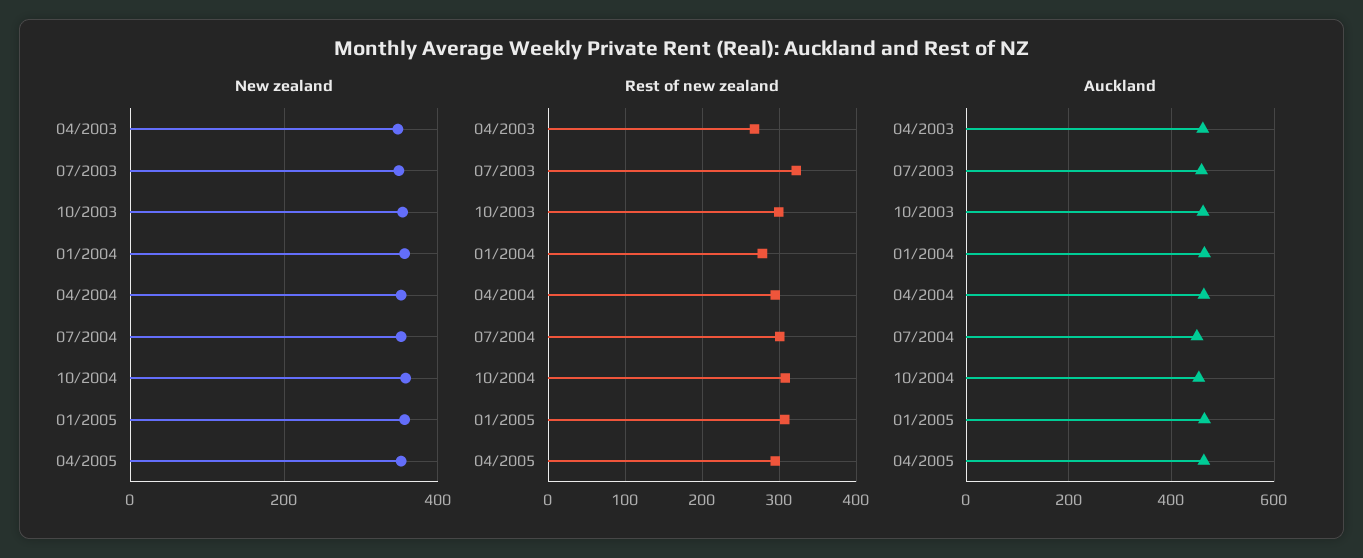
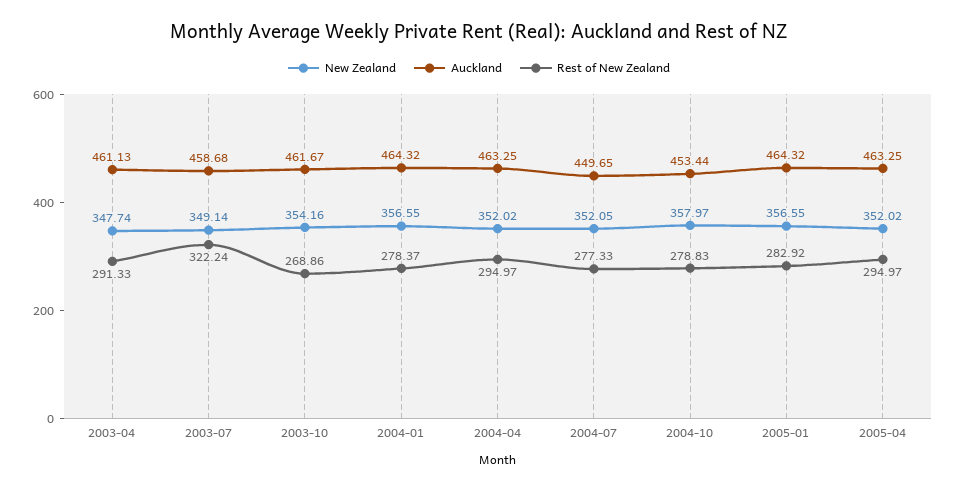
  {
    "New zealand": {
      "04/2003": 347.74,
      "07/2003": 349.14,
      "10/2003": 354.16,
      "01/2004": 356.55,
      "04/2004": 352.02,
      "07/2004": 352.05,
      "10/2004": 357.97,
      "01/2005": 356.55,
      "04/2005": 352.02
    },
    "Rest of new zealand": {
-     "04/2003": 270,
+     "04/2003": 291.33,
      "07/2003": 322.24,
-     "10/2003": 300,
+     "10/2003": 268.86,
      "01/2004": 278.37,
      "04/2004": 294.97,
-     "07/2004": 300,
+     "07/2004": 277.33,
-     "10/2004": 310,
+     "10/2004": 278.83,
-     "01/2005": 310,
+     "01/2005": 282.92,
      "04/2005": 294.97
    },
    "Auckland": {
      "04/2003": 461.13,
      "07/2003": 458.68,
      "10/2003": 461.67,
      "01/2004": 464.32,
      "04/2004": 463.25,
      "07/2004": 449.65,
      "10/2004": 453.44,
      "01/2005": 464.32,
      "04/2005": 463.25
    }
  }

